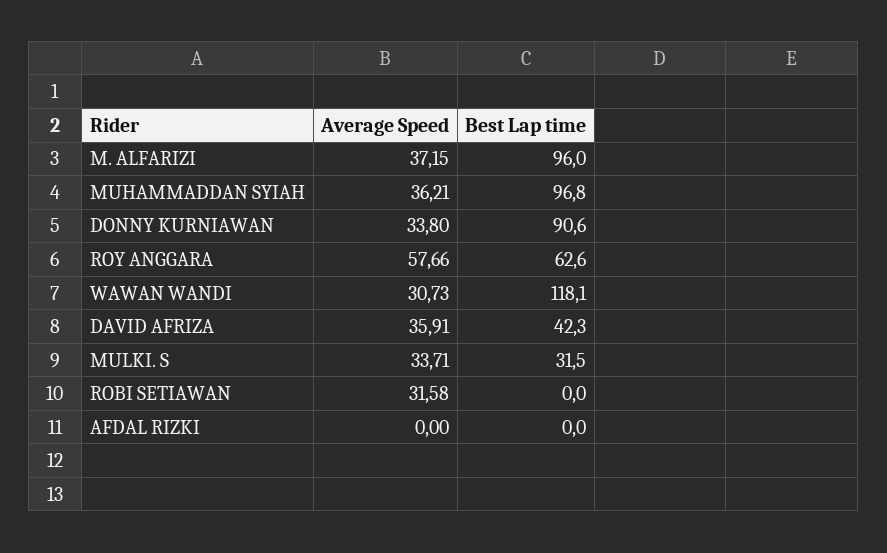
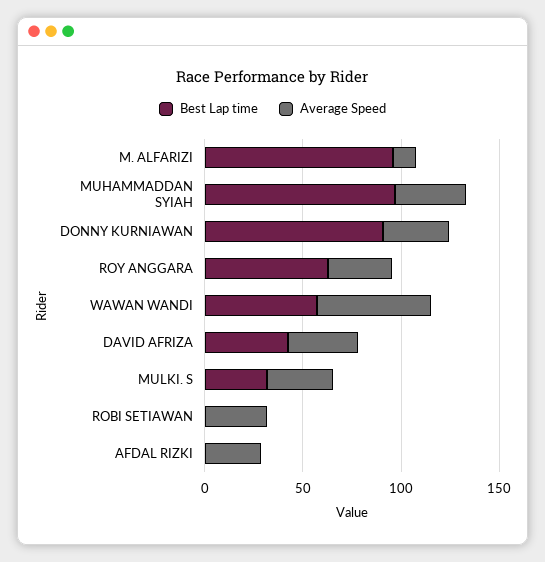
  {
    "Average Speed": {
-     "M. ALFARIZI": 37.15,
+     "M. ALFARIZI": 10,
      "MUHAMMADDAN SYIAH": 36.21,
      "DONNY KURNIAWAN": 33.8,
-     "ROY ANGGARA": 57.66,
+     "ROY ANGGARA": 30,
-     "WAWAN WANDI": 30.73,
+     "WAWAN WANDI": 60,
      "DAVID AFRIZA": 35.91,
      "MULKI. S": 33.71,
      "ROBI SETIAWAN": 31.58,
-     "AFDAL RIZKI": 0
+     "AFDAL RIZKI": 30
    },
    "Best Lap time": {
      "M. ALFARIZI": 96,
      "MUHAMMADDAN SYIAH": 96.8,
      "DONNY KURNIAWAN": 90.6,
      "ROY ANGGARA": 62.6,
-     "WAWAN WANDI": 118.1,
+     "WAWAN WANDI": 60,
      "DAVID AFRIZA": 42.3,
      "MULKI. S": 31.5,
      "ROBI SETIAWAN": 0,
      "AFDAL RIZKI": 0
    }
  }

